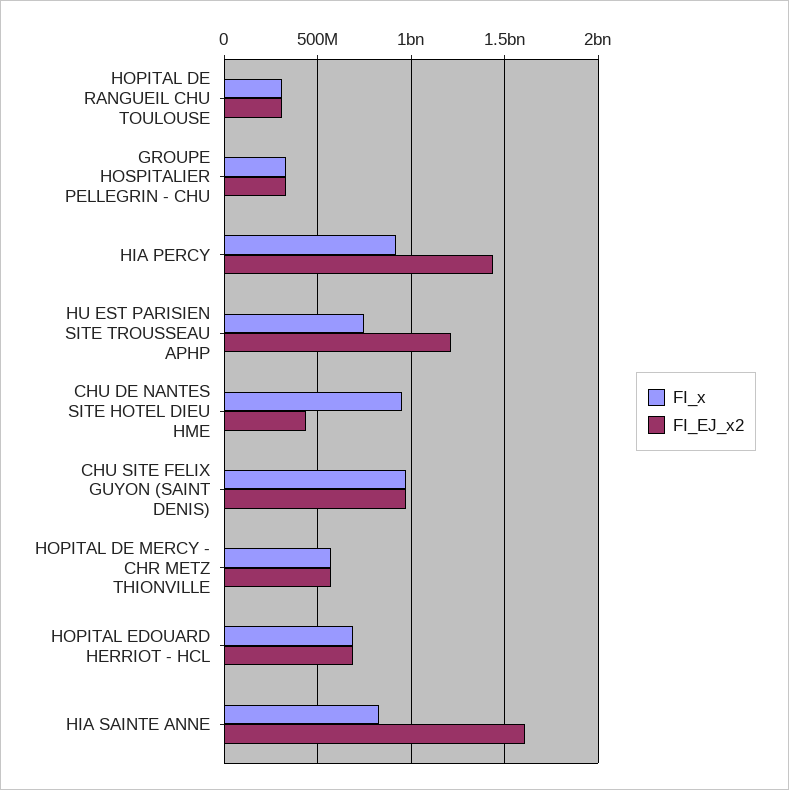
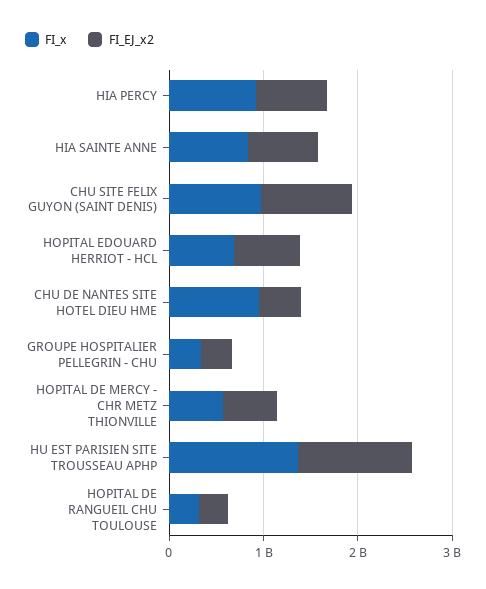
  {
    "FI_x": {
      "HOPITAL DE RANGUEIL CHU TOULOUSE": 300000000,
      "GROUPE HOSPITALIER PELLEGRIN - CHU": 350000000,
      "HIA PERCY": 900000000,
-     "HU EST PARISIEN SITE TROUSSEAU APHP": 750000000,
+     "HU EST PARISIEN SITE TROUSSEAU APHP": 1400000000,
      "CHU DE NANTES SITE HOTEL DIEU HME": 950000000,
      "CHU SITE FELIX GUYON (SAINT DENIS)": 950000000,
      "HOPITAL DE MERCY - CHR METZ THIONVILLE": 550000000,
      "HOPITAL EDOUARD HERRIOT - HCL": 700000000,
      "HIA SAINTE ANNE": 850000000
    },
    "FI_EJ_x2": {
      "HOPITAL DE RANGUEIL CHU TOULOUSE": 300000000,
      "GROUPE HOSPITALIER PELLEGRIN - CHU": 350000000,
-     "HIA PERCY": 1450000000,
+     "HIA PERCY": 800000000,
      "HU EST PARISIEN SITE TROUSSEAU APHP": 1200000000,
      "CHU DE NANTES SITE HOTEL DIEU HME": 450000000,
      "CHU SITE FELIX GUYON (SAINT DENIS)": 950000000,
      "HOPITAL DE MERCY - CHR METZ THIONVILLE": 550000000,
      "HOPITAL EDOUARD HERRIOT - HCL": 700000000,
-     "HIA SAINTE ANNE": 1600000000
+     "HIA SAINTE ANNE": 800000000
    }
  }

